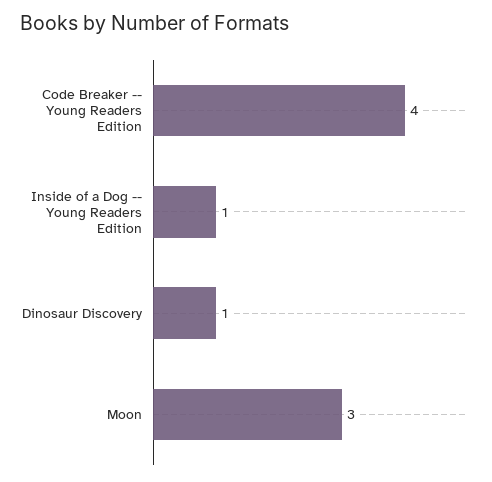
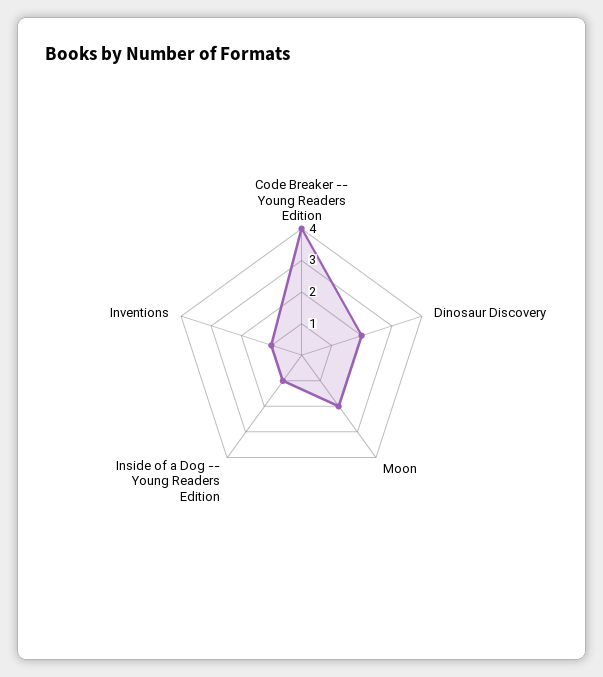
  {
    "Code Breaker -- Young Readers Edition": 4,
    "Inside of a Dog -- Young Readers Edition": 1,
-   "Dinosaur Discovery": 1,
+   "Dinosaur Discovery": 2,
-   "Moon": 3
+   "Moon": 2,
+   "Inventions": 1
  }

